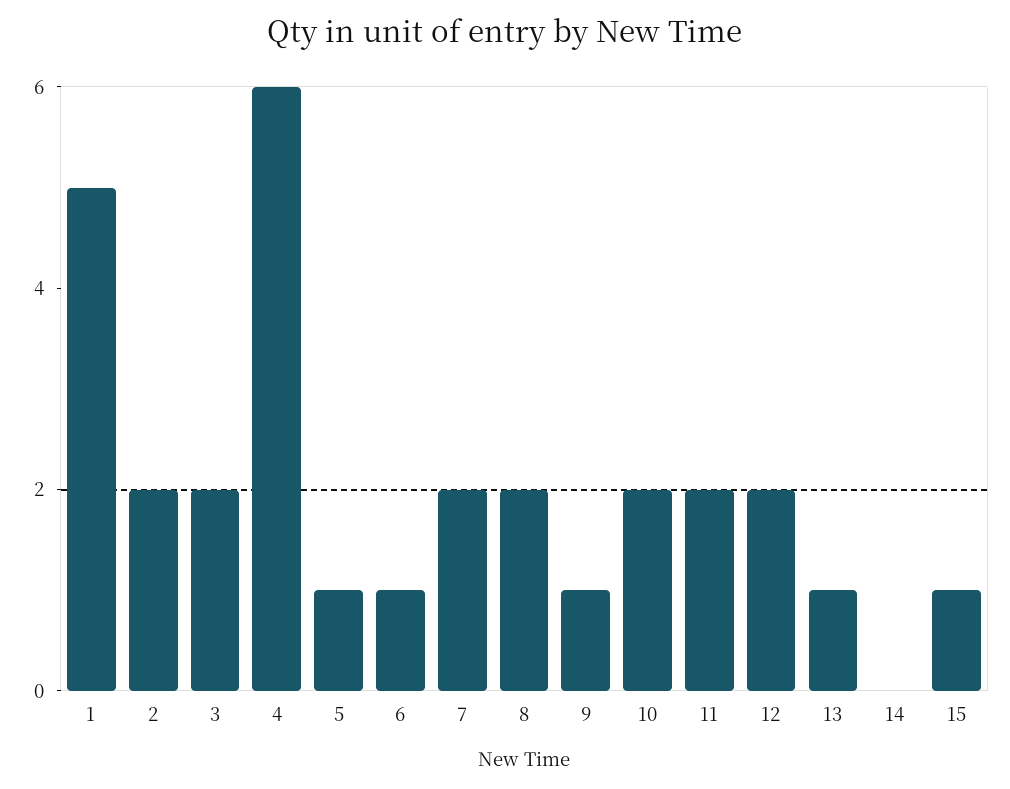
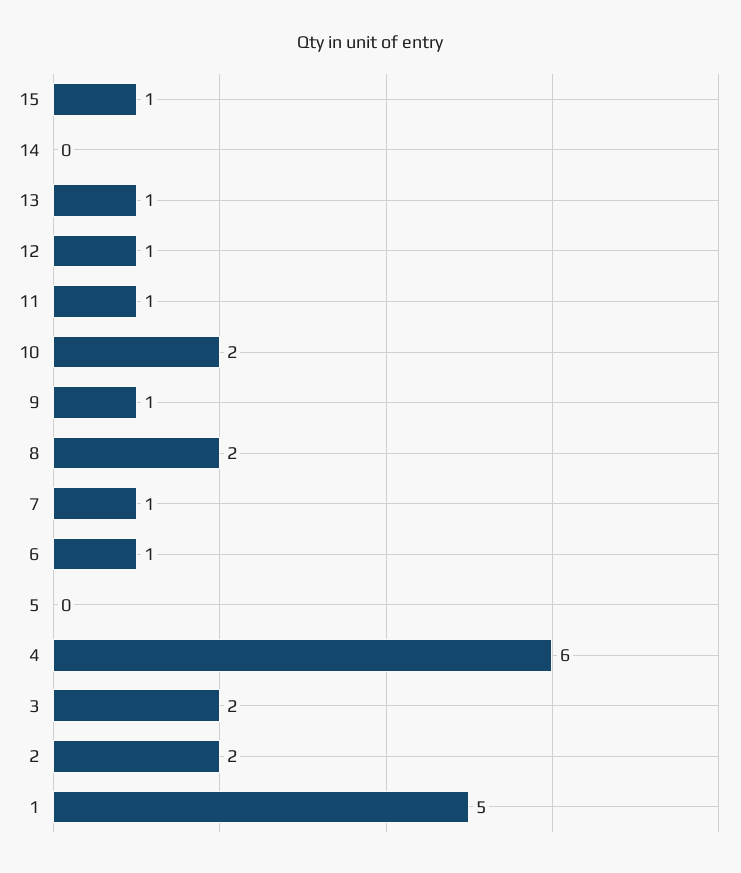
  {
    "1": 5,
    "2": 2,
    "3": 2,
    "4": 6,
-   "5": 1,
+   "5": 0,
    "6": 1,
-   "7": 2,
+   "7": 1,
    "8": 2,
    "9": 1,
    "10": 2,
-   "11": 2,
+   "11": 1,
-   "12": 2,
+   "12": 1,
    "13": 1,
    "14": 0,
    "15": 1
  }

